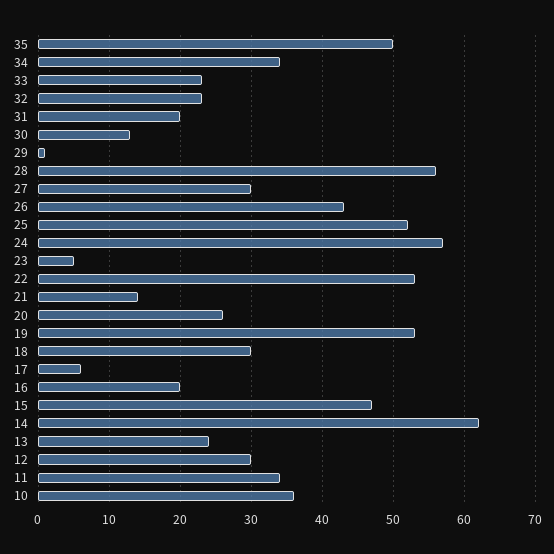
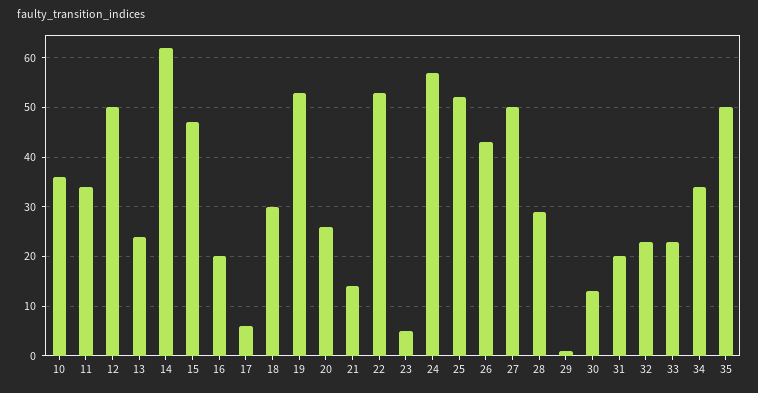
  {
    "35": 50,
    "34": 34,
    "33": 23,
    "32": 23,
    "31": 20,
    "30": 13,
    "29": 1,
-   "28": 56,
+   "28": 30,
-   "27": 30,
+   "27": 50,
    "26": 43,
    "25": 52,
    "24": 57,
    "23": 5,
    "22": 53,
    "21": 14,
    "20": 26,
    "19": 53,
    "18": 30,
    "17": 6,
    "16": 20,
    "15": 47,
    "14": 62,
    "13": 24,
-   "12": 30,
+   "12": 50,
    "11": 34,
    "10": 36
  }

